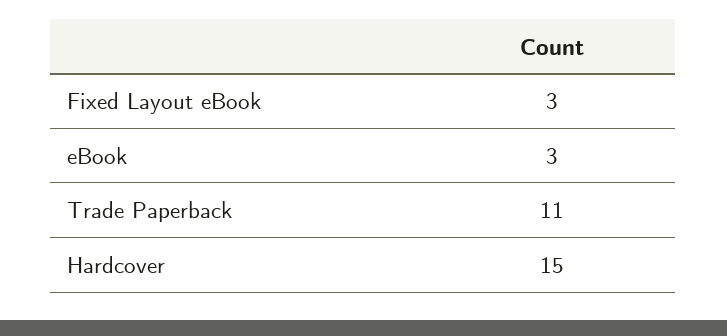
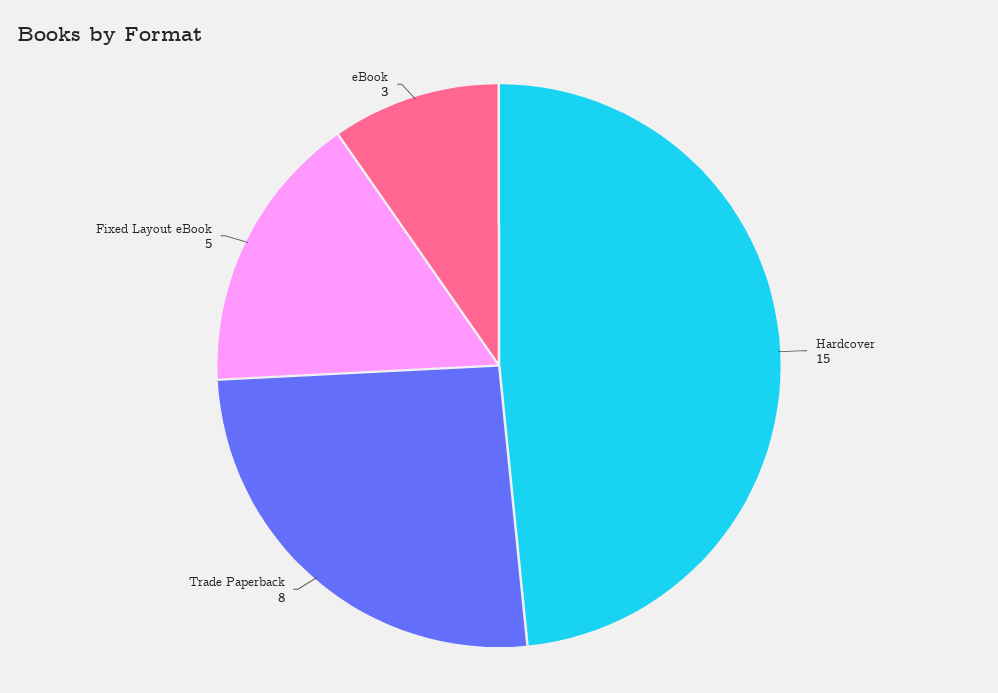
  {
-   "Fixed Layout eBook": 3,
+   "Fixed Layout eBook": 5,
    "eBook": 3,
-   "Trade Paperback": 11,
+   "Trade Paperback": 8,
    "Hardcover": 15
  }

